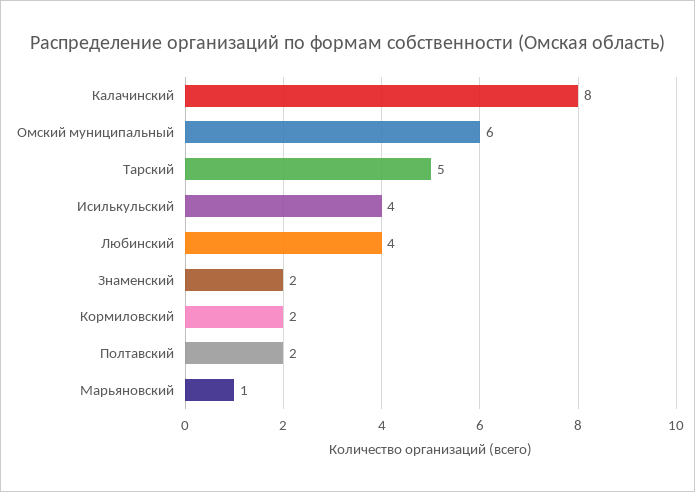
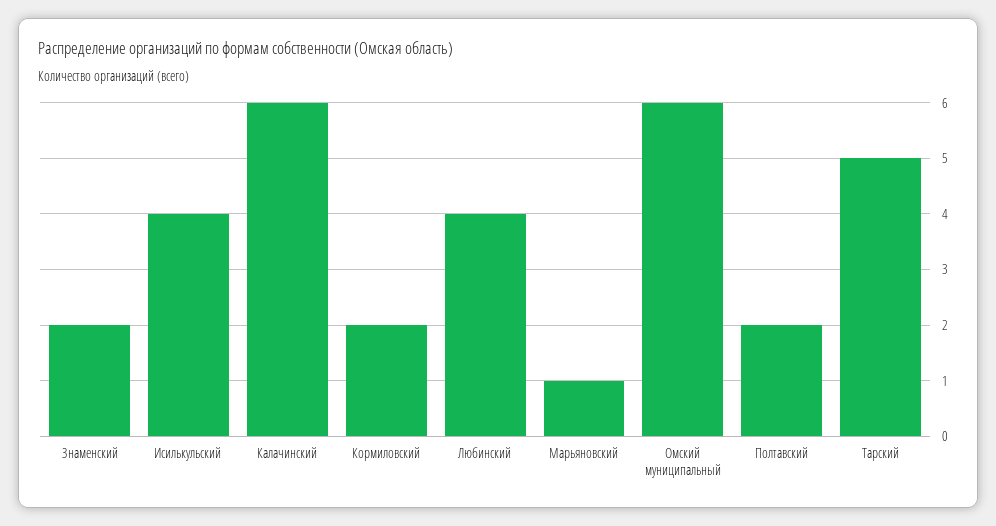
  {
-   "Калачинский": 8,
+   "Калачинский": 6,
    "Омский муниципальный": 6,
    "Тарский": 5,
    "Исилькульский": 4,
    "Любинский": 4,
    "Знаменский": 2,
    "Кормиловский": 2,
    "Полтавский": 2,
    "Марьяновский": 1
  }

